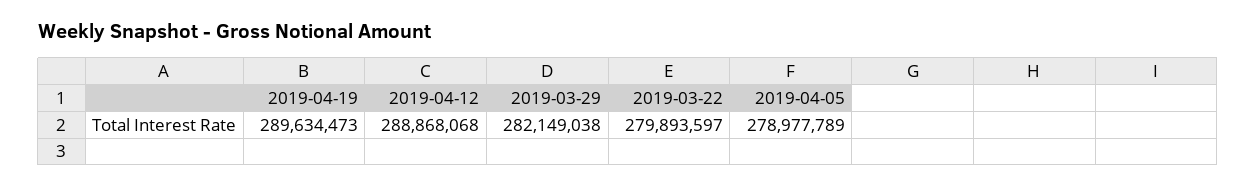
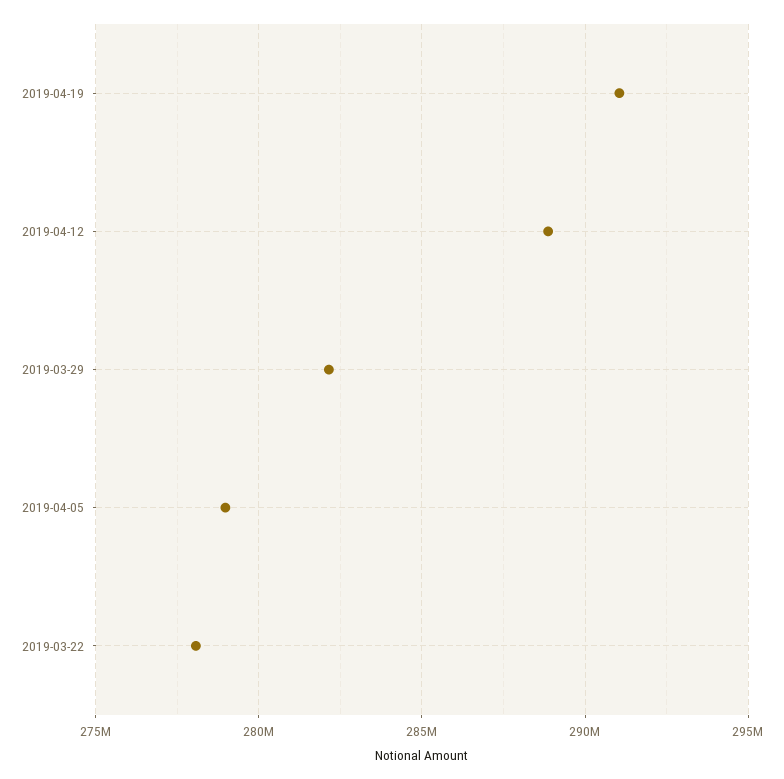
  {
-   "2019-04-19": 289634473,
+   "2019-04-19": 291000000,
    "2019-04-12": 288868068,
    "2019-03-29": 282149038,
-   "2019-03-22": 279893597,
+   "2019-03-22": 278000000,
    "2019-04-05": 278977789
  }

